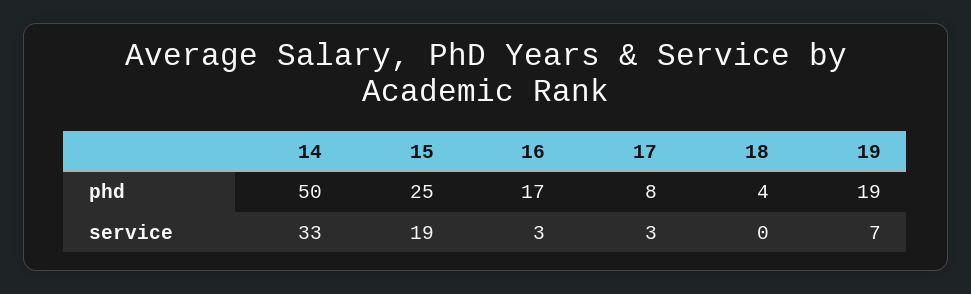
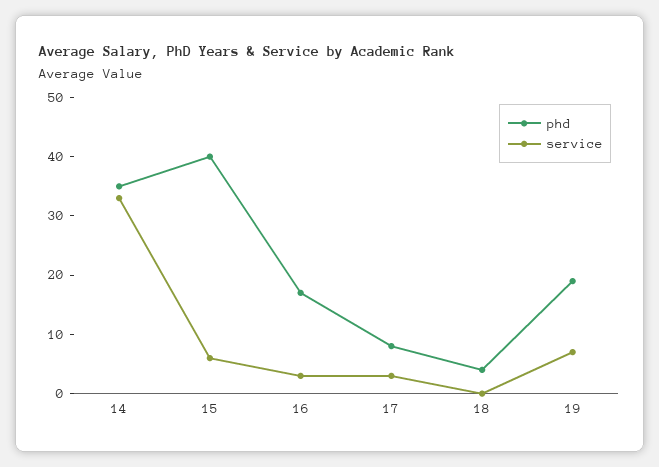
  {
    "phd": {
-     "14": 50,
+     "14": 35,
-     "15": 25,
+     "15": 40,
      "16": 17,
      "17": 8,
      "18": 4,
      "19": 19
    },
    "service": {
      "14": 33,
-     "15": 19,
+     "15": 5,
      "16": 3,
      "17": 3,
      "18": 0,
      "19": 7
    }
  }

